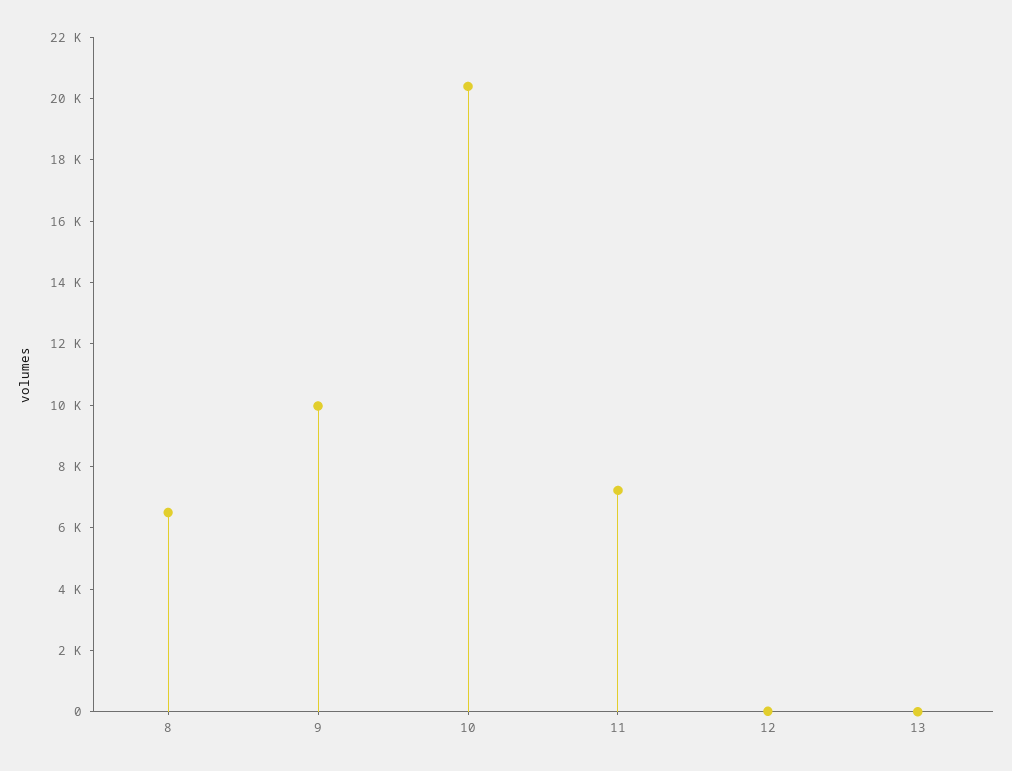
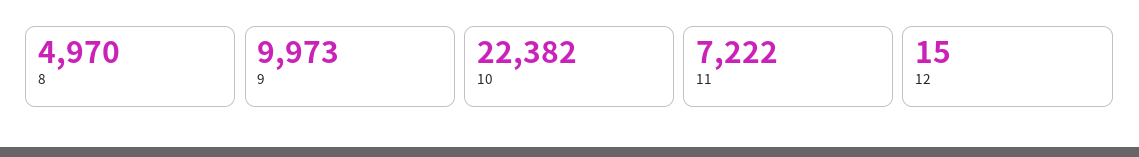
  {
-   "8": 6500,
+   "8": 4970,
    "9": 9973,
-   "10": 20500,
+   "10": 22382,
    "11": 7222,
-   "12": 15,
+   "12": 15
-   "13": 0
  }

